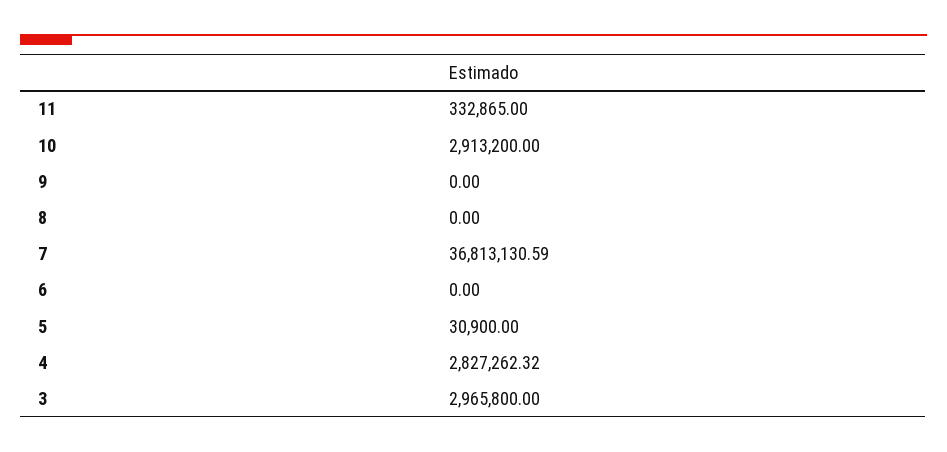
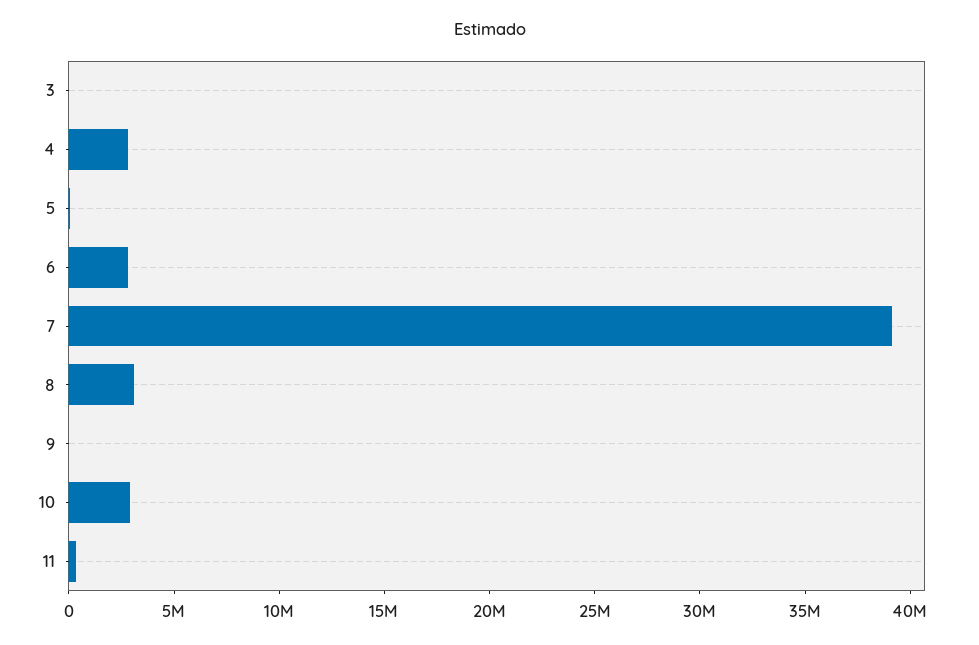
  {
    "11": 332865,
    "10": 2913200,
    "9": 0,
-   "8": 0,
+   "8": 3000000,
-   "7": 36813130.59,
+   "7": 39000000,
-   "6": 0,
+   "6": 3000000,
    "5": 30900,
    "4": 2827262.32,
-   "3": 2965800
+   "3": 0
  }

